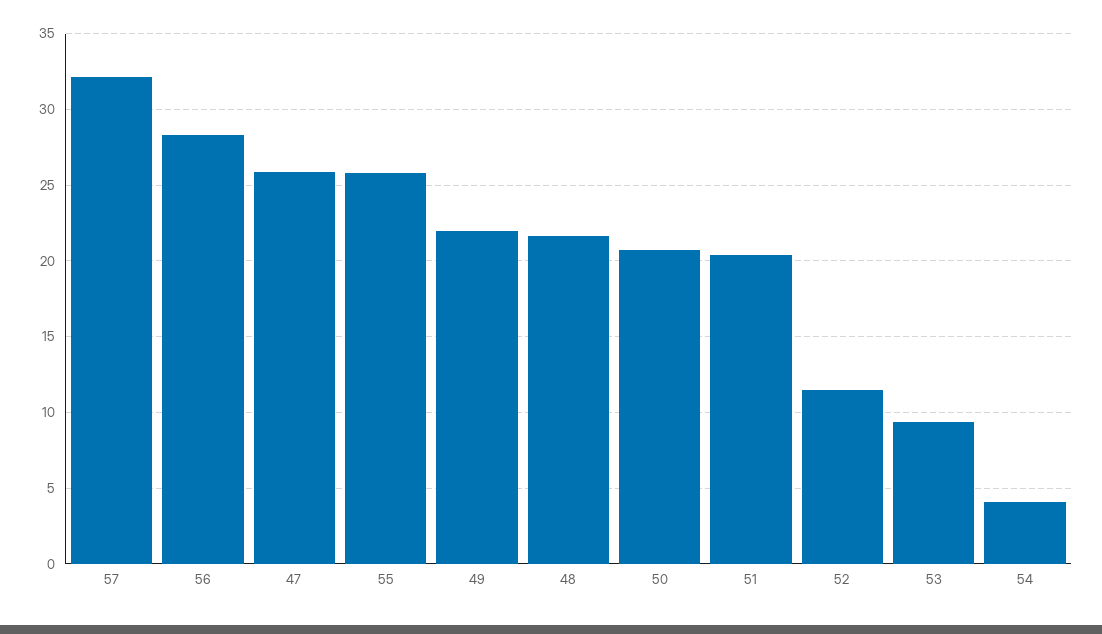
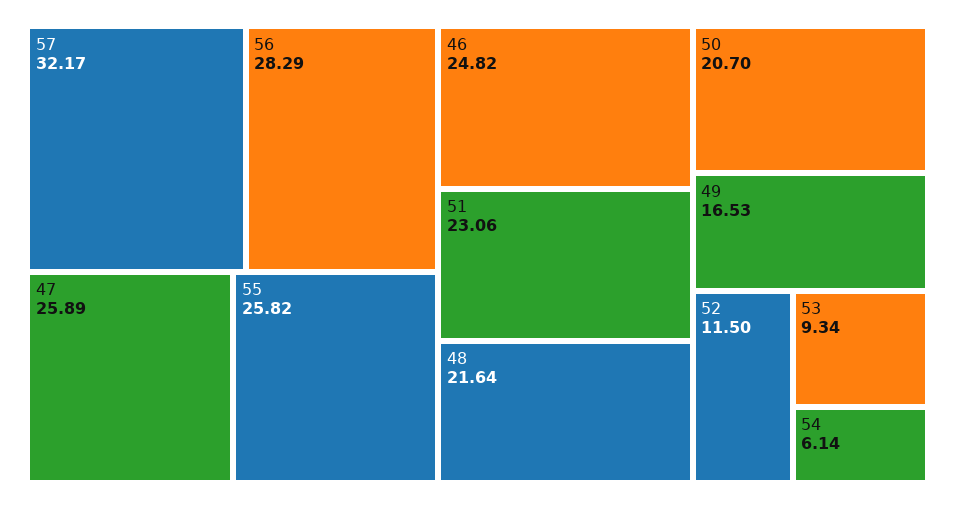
  {
    "57": 32.17,
    "56": 28.29,
    "47": 25.89,
    "55": 25.82,
-   "49": 22,
+   "49": 16.53,
    "48": 21.64,
    "50": 20.7,
-   "51": 20.5,
+   "51": 23.06,
    "52": 11.5,
    "53": 9.34,
-   "54": 4
+   "54": 6.14,
+   "46": 24.82
  }

